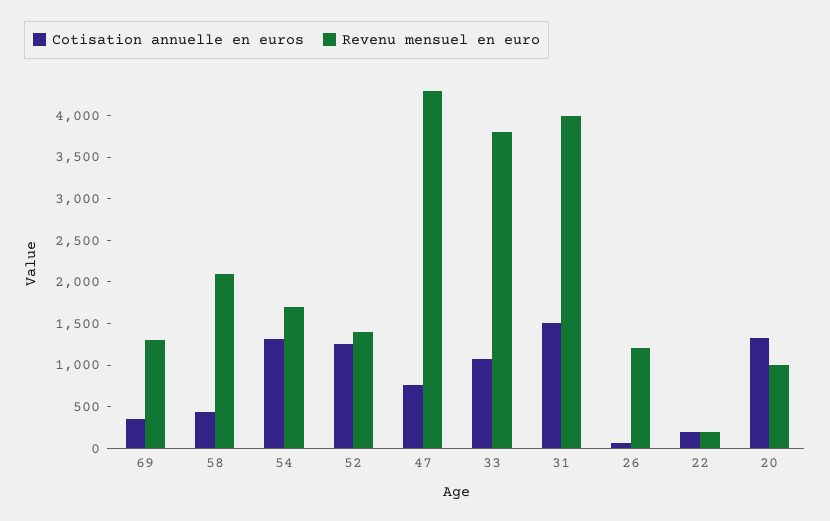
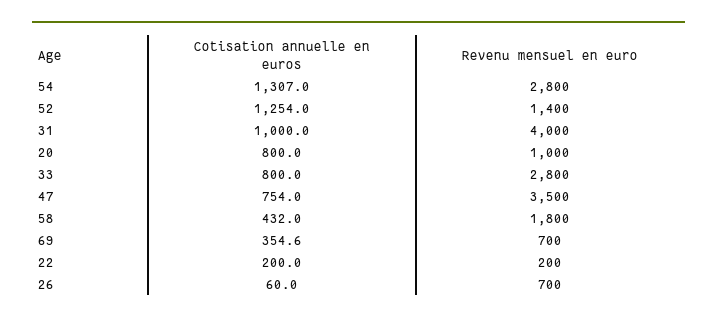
  {
    "Cotisation annuelle en euros": {
      "69": 354.6,
      "58": 432,
      "54": 1307,
      "52": 1254,
      "47": 754,
-     "33": 1100,
+     "33": 800,
-     "31": 1500,
+     "31": 1000,
      "26": 60,
      "22": 200,
-     "20": 1300
+     "20": 800
    },
    "Revenu mensuel en euro": {
-     "69": 1300,
+     "69": 700,
-     "58": 2100,
+     "58": 1800,
-     "54": 1700,
+     "54": 2800,
      "52": 1400,
-     "47": 4300,
+     "47": 3500,
-     "33": 3800,
+     "33": 2800,
      "31": 4000,
-     "26": 1200,
+     "26": 700,
      "22": 200,
      "20": 1000
    }
  }

